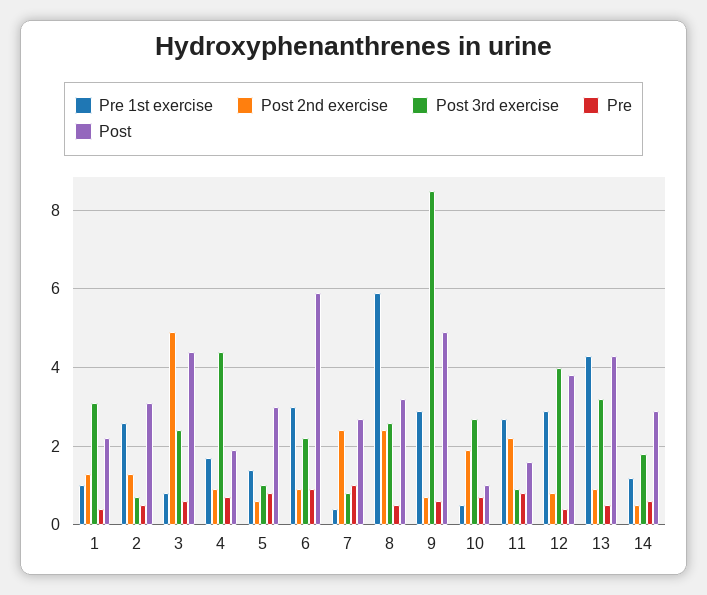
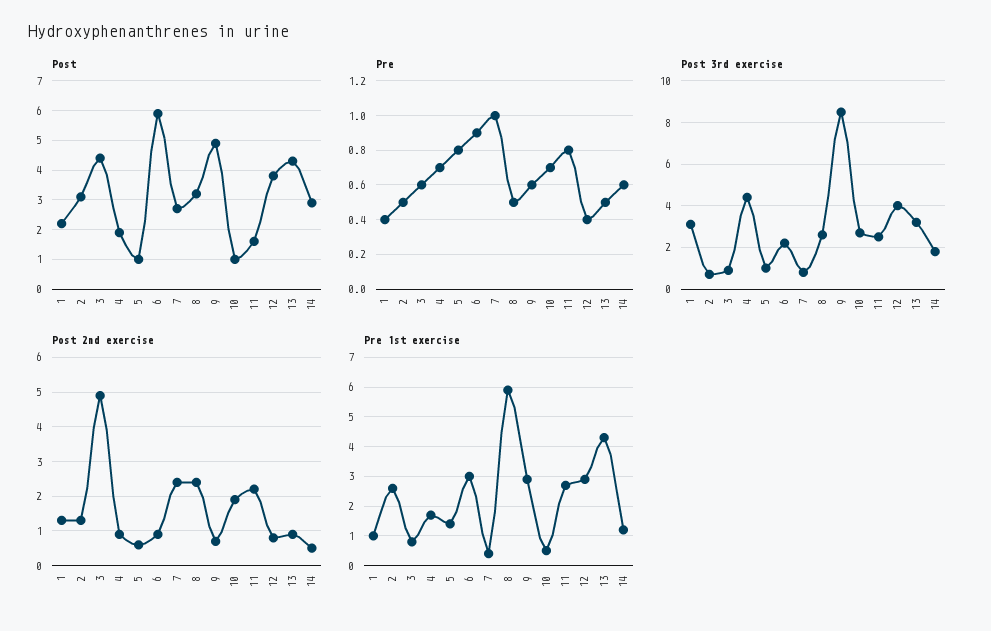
  {
    "Pre 1st exercise": {
      "1": 1,
      "2": 2.5,
      "3": 1,
      "4": 1.5,
      "5": 1.5,
      "6": 3,
      "7": 0.5,
      "8": 6,
      "9": 3,
      "10": 0.5,
      "11": 2.5,
      "12": 3,
      "13": 4.5,
      "14": 1
    },
    "Post 2nd exercise": {
      "1": 1.5,
      "2": 1.5,
      "3": 5,
      "4": 1,
      "5": 0.5,
      "6": 1,
      "7": 2.5,
      "8": 2.5,
      "9": 0.5,
      "10": 2,
      "11": 2,
      "12": 1,
      "13": 1,
      "14": 0.5
    },
    "Post 3rd exercise": {
      "1": 3,
      "2": 0.5,
-     "3": 2.5,
+     "3": 1,
      "4": 4.5,
      "5": 1,
      "6": 2,
      "7": 1,
      "8": 2.5,
      "9": 8.5,
      "10": 2.5,
-     "11": 1,
+     "11": 2.5,
      "12": 4,
      "13": 3,
      "14": 2
    },
    "Pre": {
      "1": 0.4,
      "2": 0.5,
      "3": 0.6,
      "4": 0.7,
      "5": 0.8,
      "6": 0.9,
      "7": 1,
      "8": 0.5,
      "9": 0.6,
      "10": 0.7,
      "11": 0.8,
      "12": 0.4,
      "13": 0.5,
      "14": 0.6
    },
    "Post": {
      "1": 2,
      "2": 3,
      "3": 4.5,
      "4": 2,
-     "5": 3,
+     "5": 1,
      "6": 6,
      "7": 2.5,
      "8": 3,
      "9": 5,
      "10": 1,
      "11": 1.5,
      "12": 4,
      "13": 4.5,
      "14": 3
    }
  }

